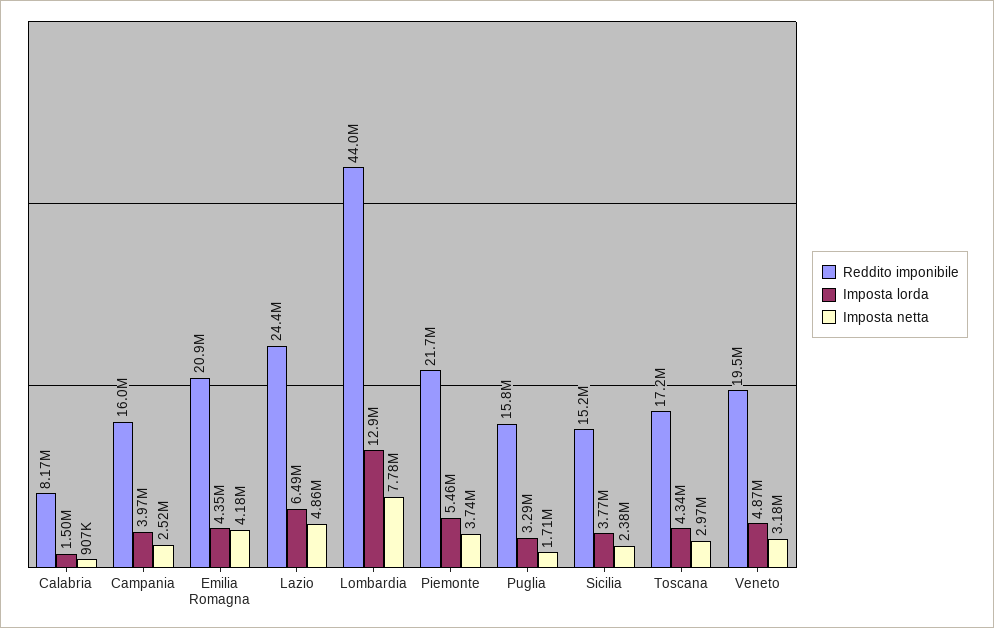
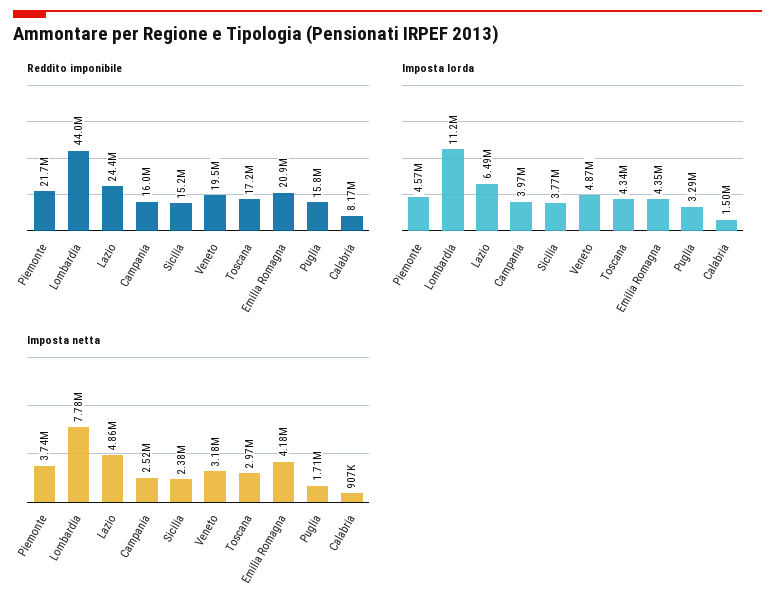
  {
    "Reddito imponibile": {
      "Calabria": 8170000,
      "Campania": 16000000,
      "Emilia Romagna": 20900000,
      "Lazio": 24400000,
      "Lombardia": 44000000,
      "Piemonte": 21700000,
      "Puglia": 15800000,
      "Sicilia": 15200000,
      "Toscana": 17200000,
      "Veneto": 19500000
    },
    "Imposta lorda": {
      "Calabria": 1500000,
      "Campania": 3970000,
      "Emilia Romagna": 4350000,
      "Lazio": 6490000,
-     "Lombardia": 12900000,
+     "Lombardia": 11200000,
-     "Piemonte": 5460000,
+     "Piemonte": 4570000,
      "Puglia": 3290000,
      "Sicilia": 3770000,
      "Toscana": 4340000,
      "Veneto": 4870000
    },
    "Imposta netta": {
      "Calabria": 907000,
      "Campania": 2520000,
      "Emilia Romagna": 4180000,
      "Lazio": 4860000,
      "Lombardia": 7780000,
      "Piemonte": 3740000,
      "Puglia": 1710000,
      "Sicilia": 2380000,
      "Toscana": 2970000,
      "Veneto": 3180000
    }
  }

